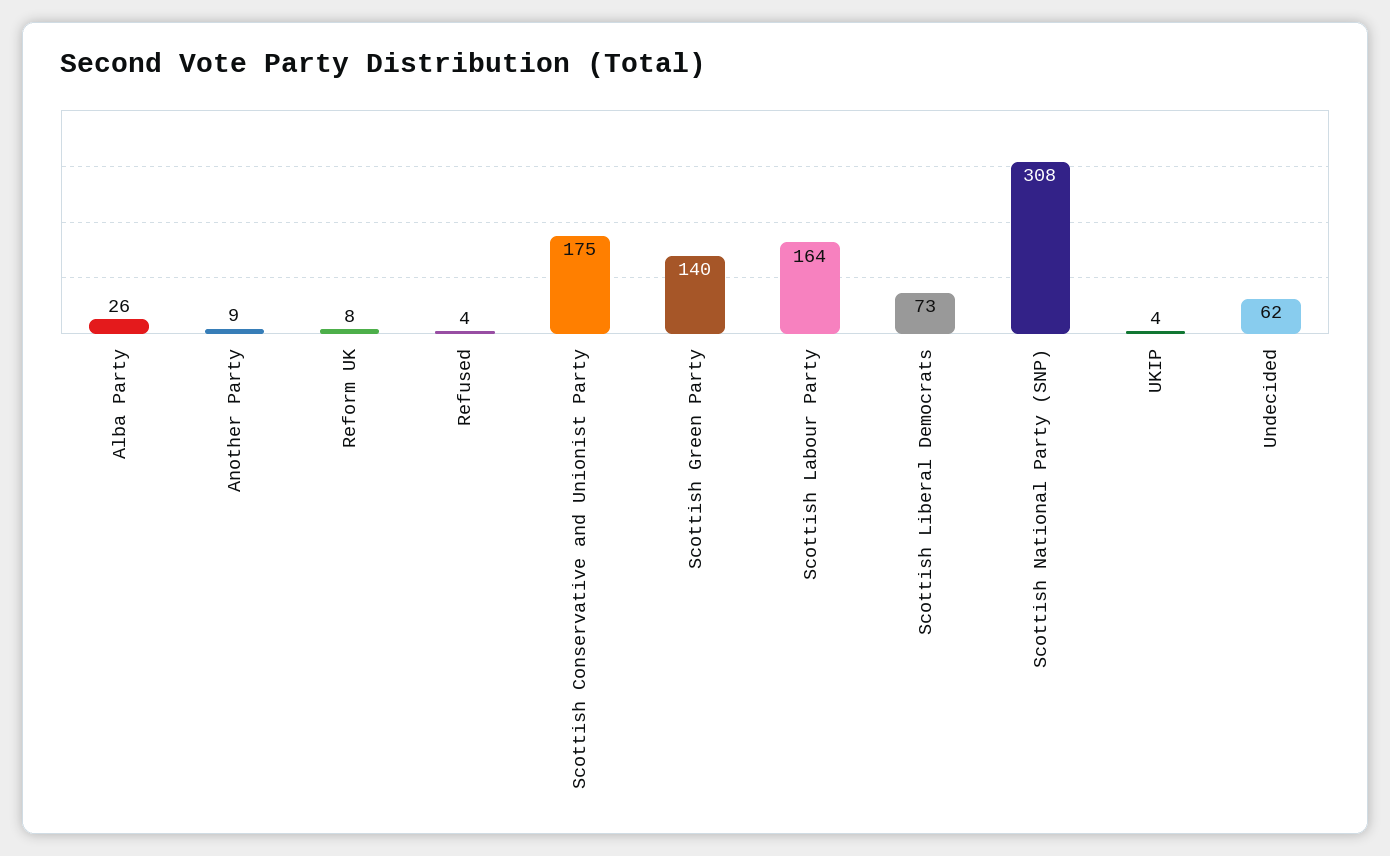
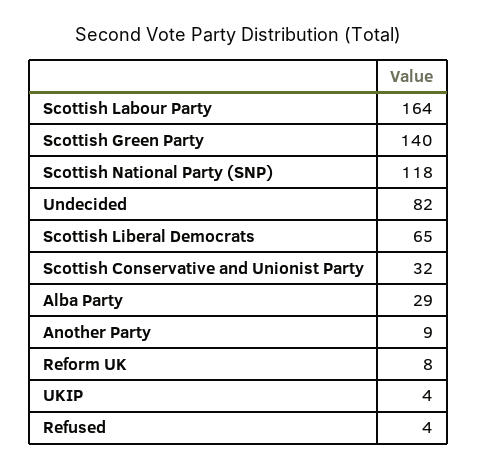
  {
-   "Alba Party": 26,
+   "Alba Party": 29,
    "Another Party": 9,
    "Reform UK": 8,
    "Refused": 4,
-   "Scottish Conservative and Unionist Party": 175,
+   "Scottish Conservative and Unionist Party": 32,
    "Scottish Green Party": 140,
    "Scottish Labour Party": 164,
-   "Scottish Liberal Democrats": 73,
+   "Scottish Liberal Democrats": 65,
-   "Scottish National Party (SNP)": 308,
+   "Scottish National Party (SNP)": 118,
    "UKIP": 4,
-   "Undecided": 62
+   "Undecided": 82
  }

